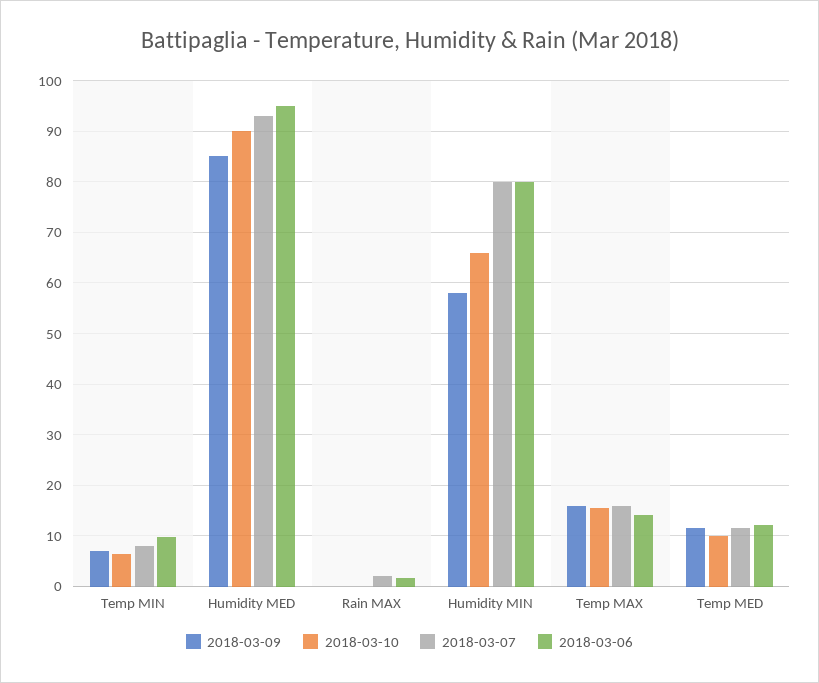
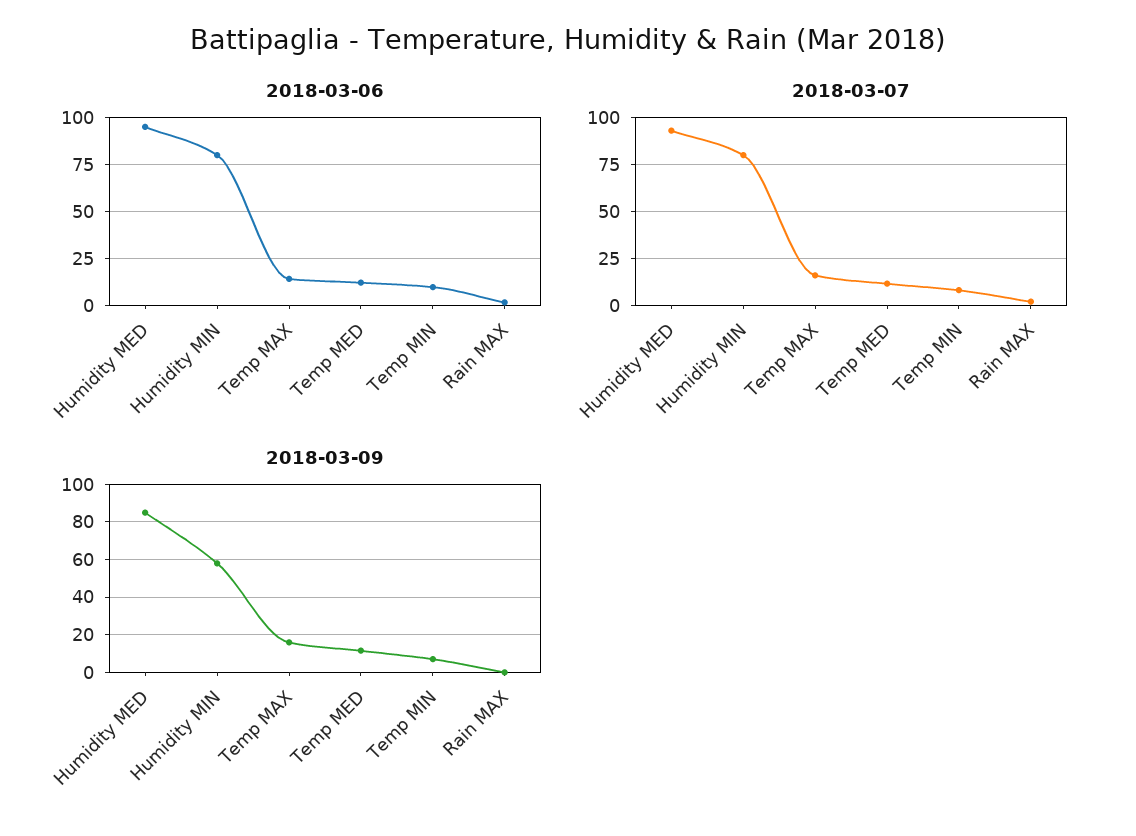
  {
    "2018-03-09": {
      "Temp MIN": 8,
      "Humidity MED": 86,
      "Rain MAX": 0,
      "Humidity MIN": 58,
      "Temp MAX": 16,
      "Temp MED": 12
    },
-   "2018-03-10": {
-     "Temp MIN": 6,
-     "Humidity MED": 90,
-     "Rain MAX": 0,
-     "Humidity MIN": 66,
-     "Temp MAX": 16,
-     "Temp MED": 10
-   },
    "2018-03-07": {
      "Temp MIN": 8,
      "Humidity MED": 94,
      "Rain MAX": 2,
      "Humidity MIN": 80,
      "Temp MAX": 16,
      "Temp MED": 12
    },
    "2018-03-06": {
      "Temp MIN": 10,
      "Humidity MED": 96,
      "Rain MAX": 2,
      "Humidity MIN": 80,
      "Temp MAX": 14,
      "Temp MED": 12
    }
  }

